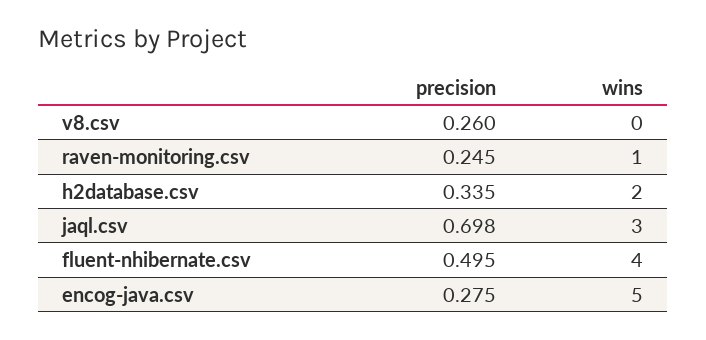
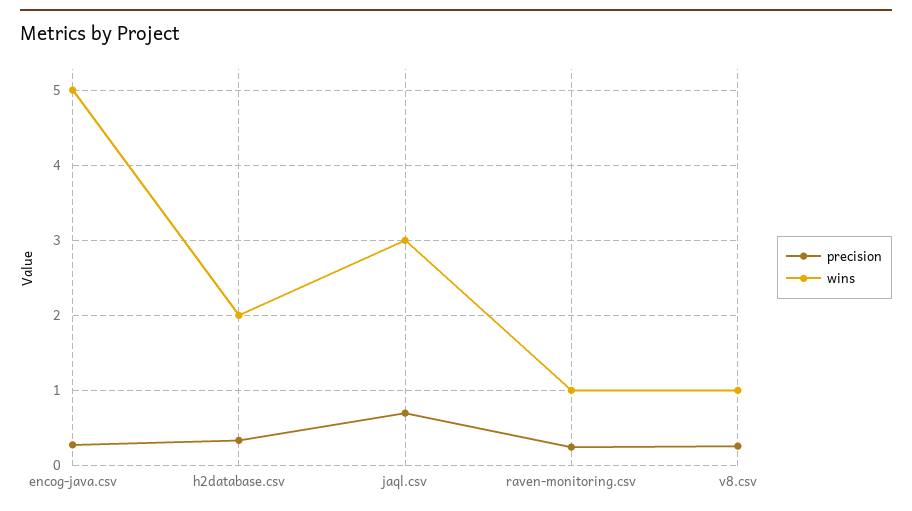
  {
    "precision": {
      "v8.csv": 0.26,
      "raven-monitoring.csv": 0.245,
      "h2database.csv": 0.335,
      "jaql.csv": 0.698,
-     "fluent-nhibernate.csv": 0.495,
      "encog-java.csv": 0.275
    },
    "wins": {
-     "v8.csv": 0,
+     "v8.csv": 1,
      "raven-monitoring.csv": 1,
      "h2database.csv": 2,
      "jaql.csv": 3,
-     "fluent-nhibernate.csv": 4,
      "encog-java.csv": 5
    }
  }

